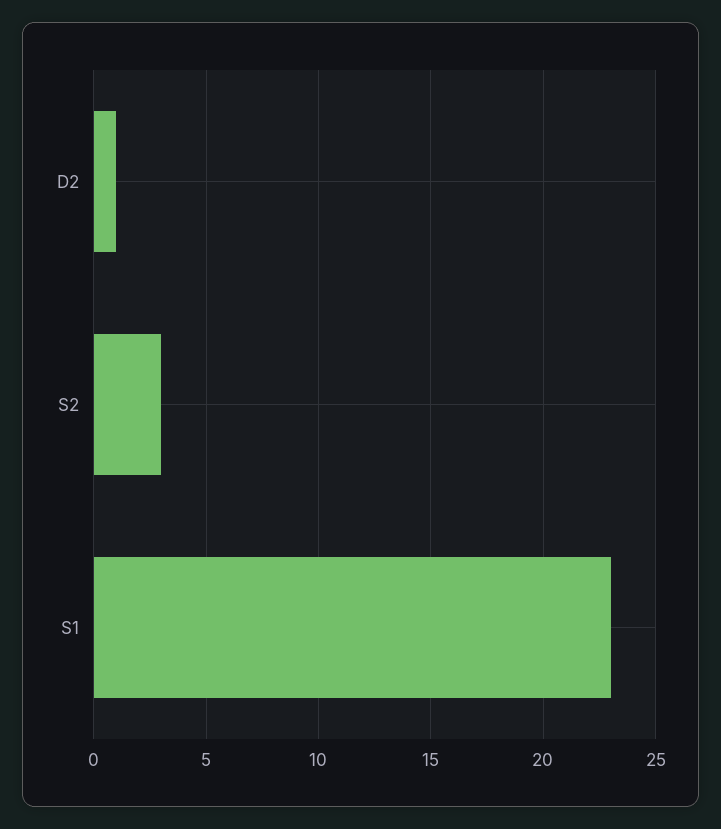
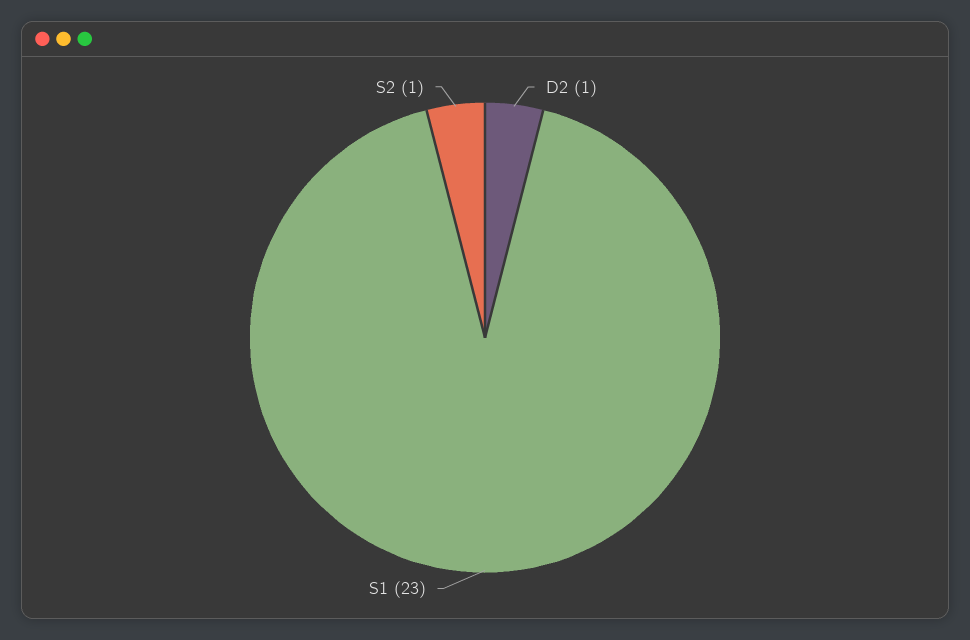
  {
    "D2": 1,
-   "S2": 3,
+   "S2": 1,
    "S1": 23
  }

